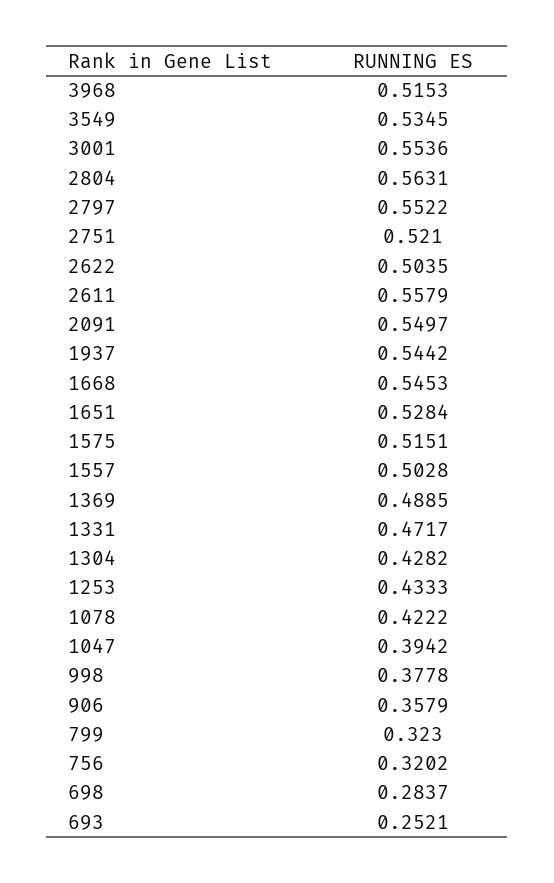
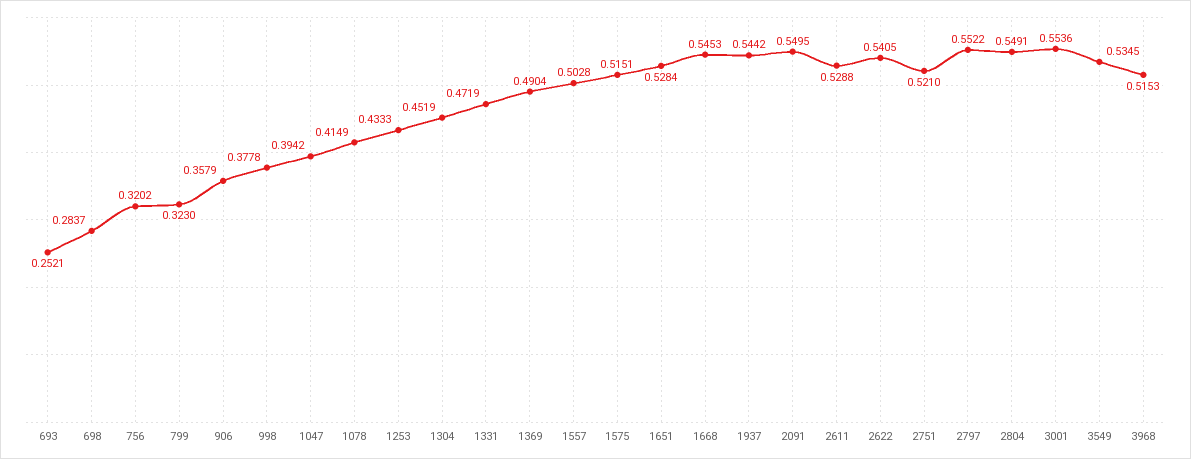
  {
    "3968": 0.5153,
    "3549": 0.5345,
    "3001": 0.5536,
-   "2804": 0.5631,
+   "2804": 0.5491,
    "2797": 0.5522,
    "2751": 0.521,
-   "2622": 0.5035,
+   "2622": 0.5405,
-   "2611": 0.5579,
+   "2611": 0.5288,
-   "2091": 0.5497,
+   "2091": 0.5495,
    "1937": 0.5442,
    "1668": 0.5453,
    "1651": 0.5284,
    "1575": 0.5151,
    "1557": 0.5028,
-   "1369": 0.4885,
+   "1369": 0.4904,
-   "1331": 0.4717,
+   "1331": 0.4719,
-   "1304": 0.4282,
+   "1304": 0.4519,
    "1253": 0.4333,
-   "1078": 0.4222,
+   "1078": 0.4149,
    "1047": 0.3942,
    "998": 0.3778,
    "906": 0.3579,
    "799": 0.323,
    "756": 0.3202,
    "698": 0.2837,
    "693": 0.2521
  }

